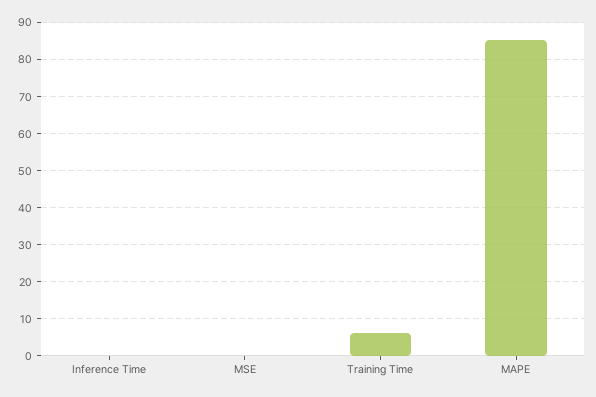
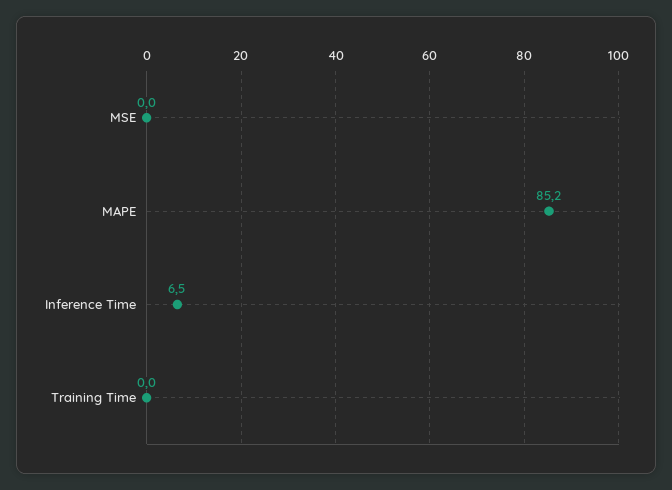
  {
-   "Inference Time": 0,
+   "Inference Time": 6.5,
    "MSE": 0,
-   "Training Time": 6,
+   "Training Time": 0,
    "MAPE": 85.2
  }

